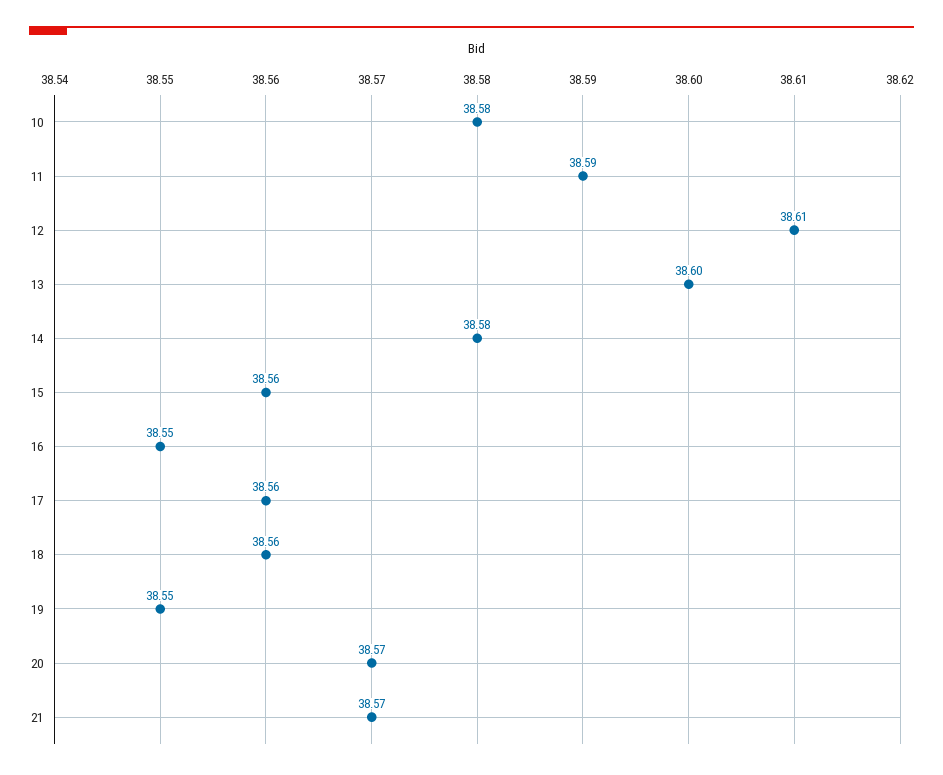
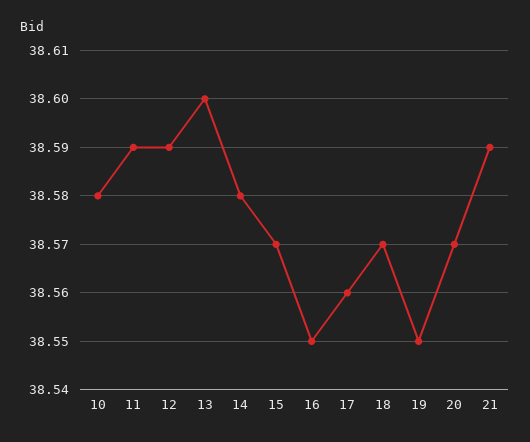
  {
    "10": 38.58,
    "11": 38.59,
-   "12": 38.61,
+   "12": 38.59,
    "13": 38.6,
    "14": 38.58,
-   "15": 38.56,
+   "15": 38.57,
    "16": 38.55,
    "17": 38.56,
-   "18": 38.56,
+   "18": 38.57,
    "19": 38.55,
    "20": 38.57,
-   "21": 38.57
+   "21": 38.59
  }

